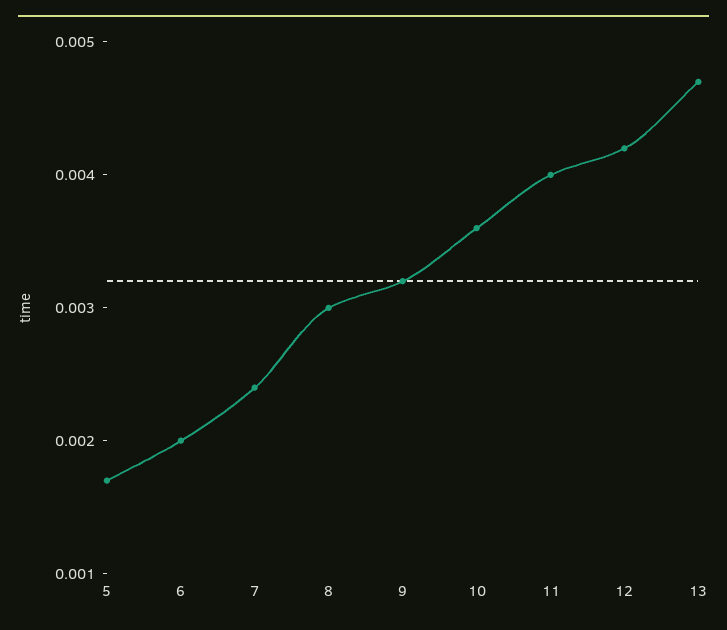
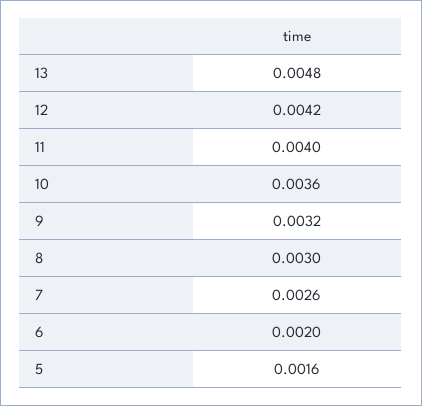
  {
-   "5": 0.0017,
+   "5": 0.0016,
    "6": 0.002,
-   "7": 0.0024,
+   "7": 0.0026,
    "8": 0.003,
    "9": 0.0032,
    "10": 0.0036,
    "11": 0.004,
    "12": 0.0042,
-   "13": 0.0047
+   "13": 0.0048
  }

